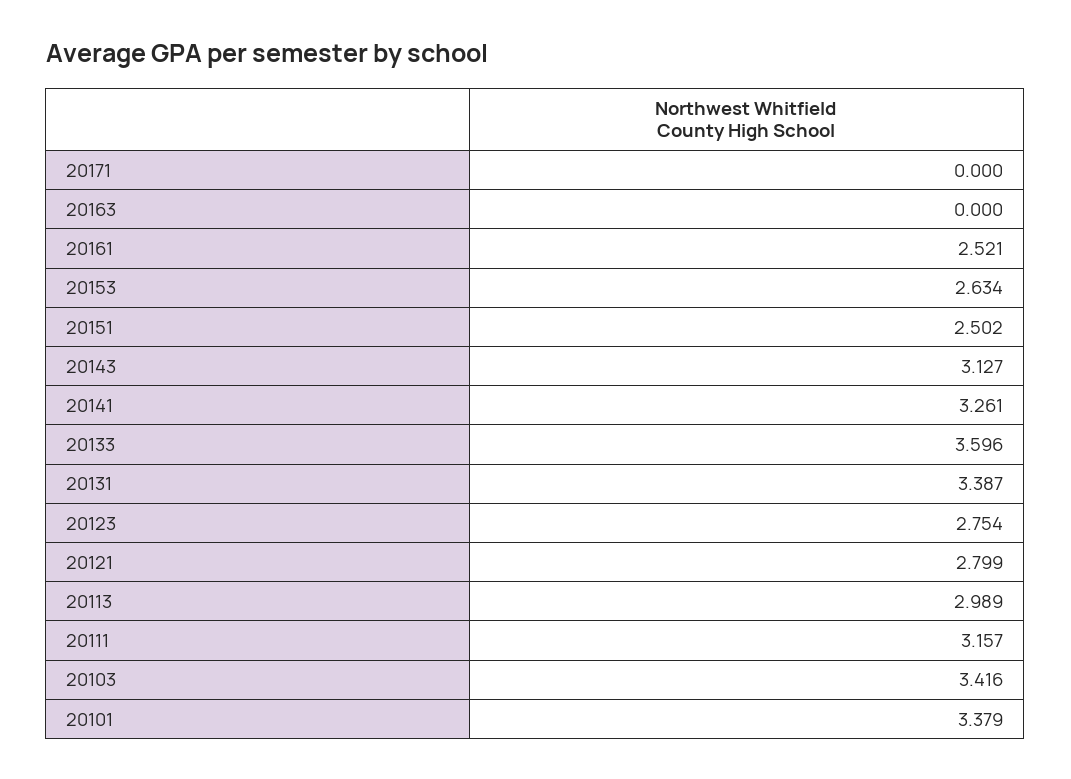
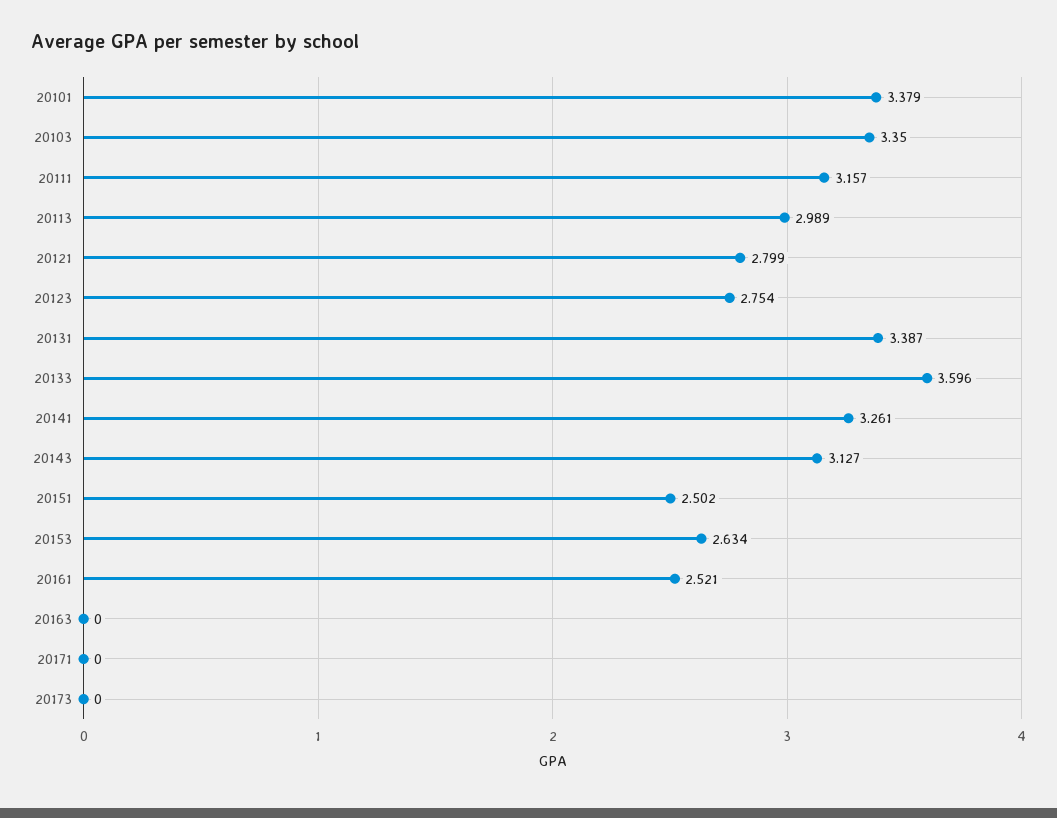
  {
    "20171": 0,
    "20163": 0,
    "20161": 2.521,
    "20153": 2.634,
    "20151": 2.502,
    "20143": 3.127,
    "20141": 3.261,
    "20133": 3.596,
    "20131": 3.387,
    "20123": 2.754,
    "20121": 2.799,
    "20113": 2.989,
    "20111": 3.157,
-   "20103": 3.416,
+   "20103": 3.35,
-   "20101": 3.379
+   "20101": 3.379,
+   "20173": 0
  }

